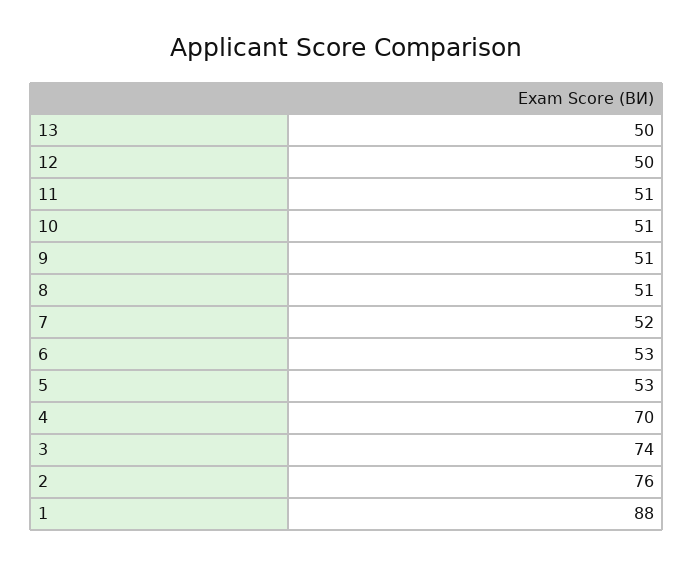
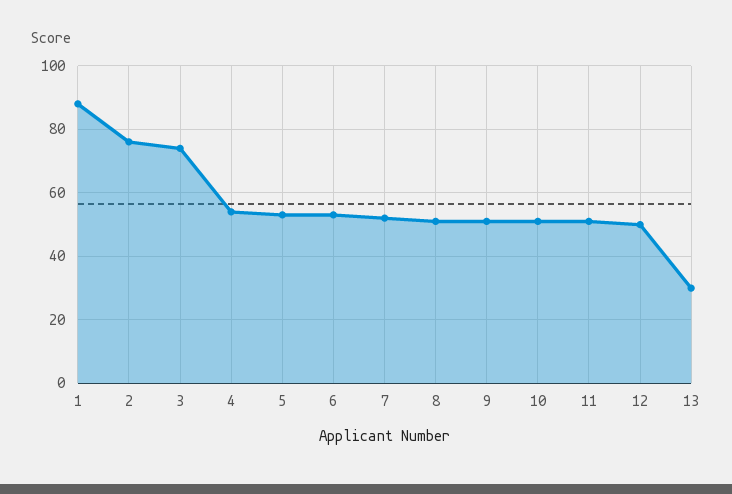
  {
-   "13": 50,
+   "13": 30,
    "12": 50,
    "11": 51,
    "10": 51,
    "9": 51,
    "8": 51,
    "7": 52,
    "6": 53,
    "5": 53,
-   "4": 70,
+   "4": 55,
    "3": 74,
    "2": 76,
    "1": 88
  }

